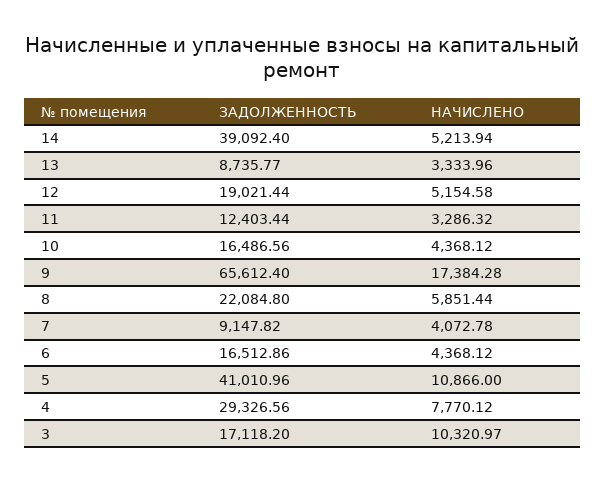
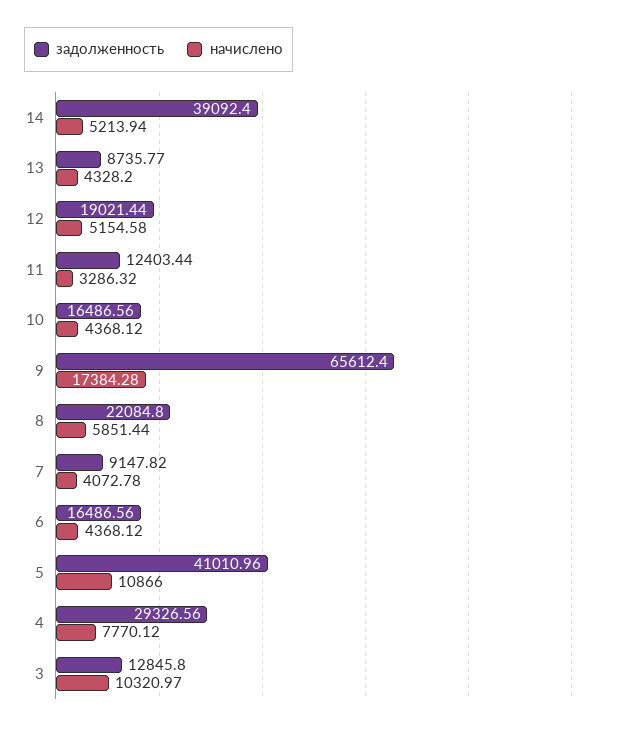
  {
    "ЗАДОЛЖЕННОСТЬ": {
      "14": 39092.4,
      "13": 8735.77,
      "12": 19021.44,
      "11": 12403.44,
      "10": 16486.56,
      "9": 65612.4,
      "8": 22084.8,
      "7": 9147.82,
-     "6": 16512.86,
+     "6": 16486.56,
      "5": 41010.96,
      "4": 29326.56,
-     "3": 17118.2
+     "3": 12845.8
    },
    "НАЧИСЛЕНО": {
      "14": 5213.94,
-     "13": 3333.96,
+     "13": 4328.2,
      "12": 5154.58,
      "11": 3286.32,
      "10": 4368.12,
      "9": 17384.28,
      "8": 5851.44,
      "7": 4072.78,
      "6": 4368.12,
      "5": 10866,
      "4": 7770.12,
      "3": 10320.97
    }
  }

